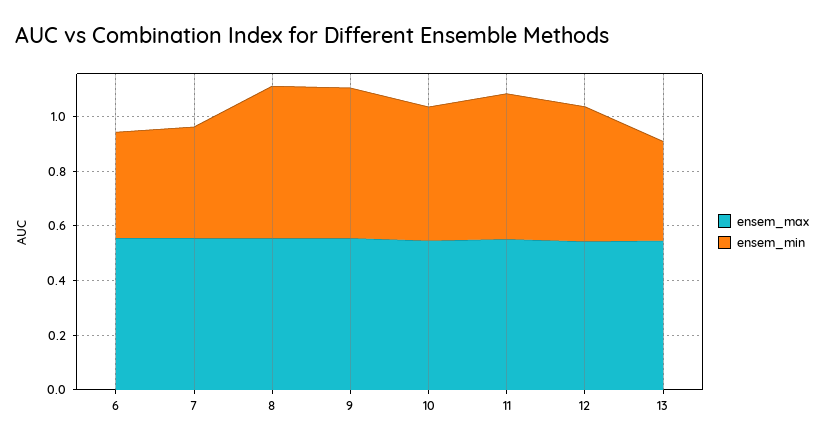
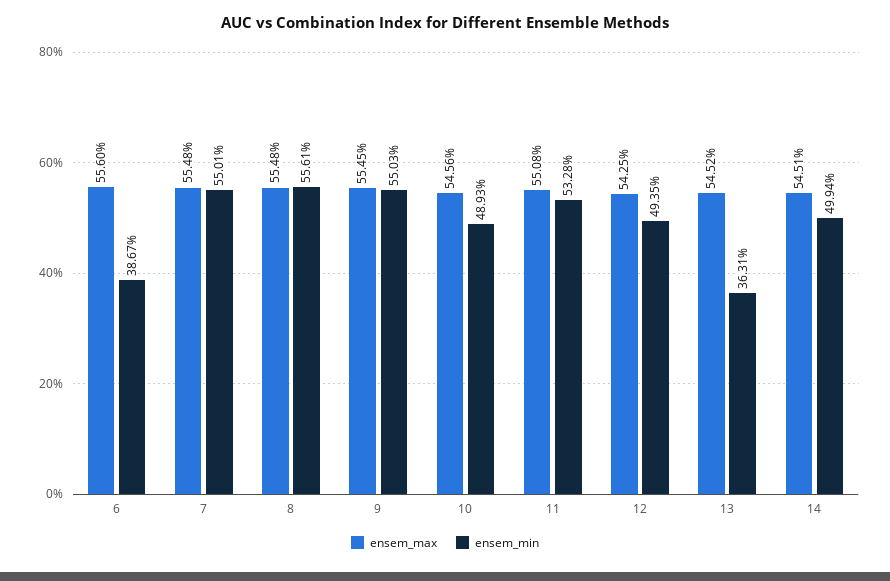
  {
    "ensem_max": {
      "6": 0.556,
      "7": 0.5548,
      "8": 0.5548,
      "9": 0.5545,
      "10": 0.5456,
      "11": 0.5508,
      "12": 0.5425,
-     "13": 0.5452
+     "13": 0.5452,
+     "14": 0.5451
    },
    "ensem_min": {
      "6": 0.3867,
-     "7": 0.4,
+     "7": 0.5501,
      "8": 0.5561,
      "9": 0.5503,
      "10": 0.4893,
      "11": 0.5328,
      "12": 0.4935,
-     "13": 0.3631
+     "13": 0.3631,
+     "14": 0.4994
    }
  }

